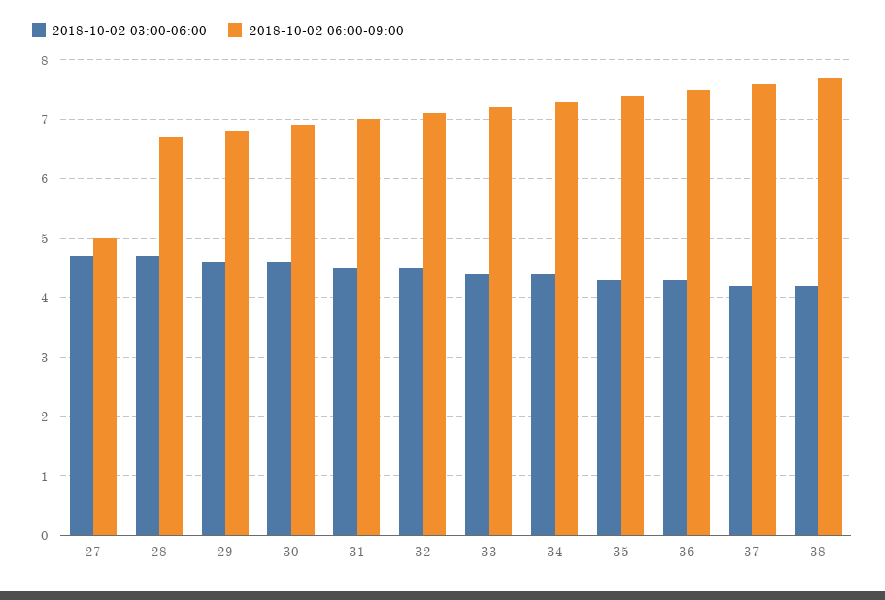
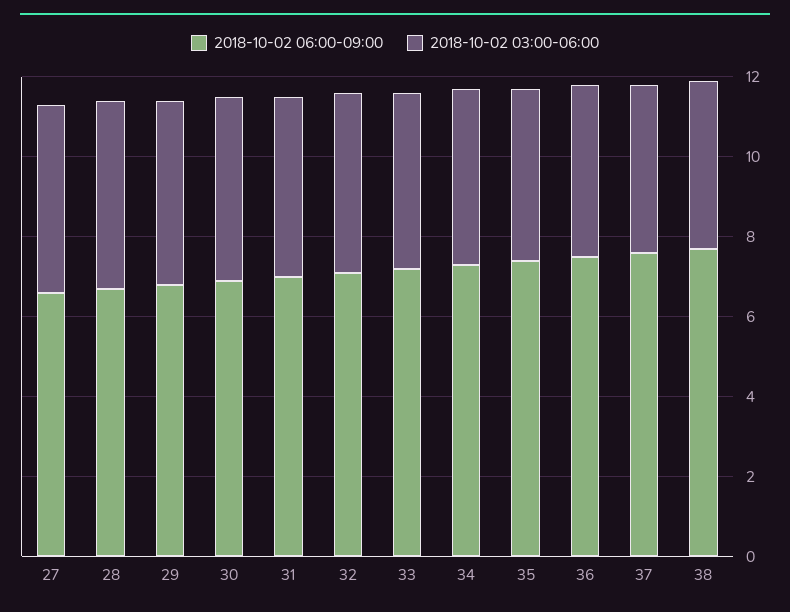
  {
    "2018-10-02 03:00-06:00": {
      "27": 4.5,
      "28": 4.5,
      "29": 4.5,
      "30": 4.5,
      "31": 4.5,
      "32": 4.5,
      "33": 4.5,
      "34": 4.5,
      "35": 4.5,
      "36": 4.5,
      "37": 4,
      "38": 4
    },
    "2018-10-02 06:00-09:00": {
-     "27": 5,
+     "27": 6.5,
      "28": 6.5,
      "29": 7,
      "30": 7,
      "31": 7,
      "32": 7,
      "33": 7,
      "34": 7.5,
      "35": 7.5,
      "36": 7.5,
      "37": 7.5,
      "38": 7.5
    }
  }

